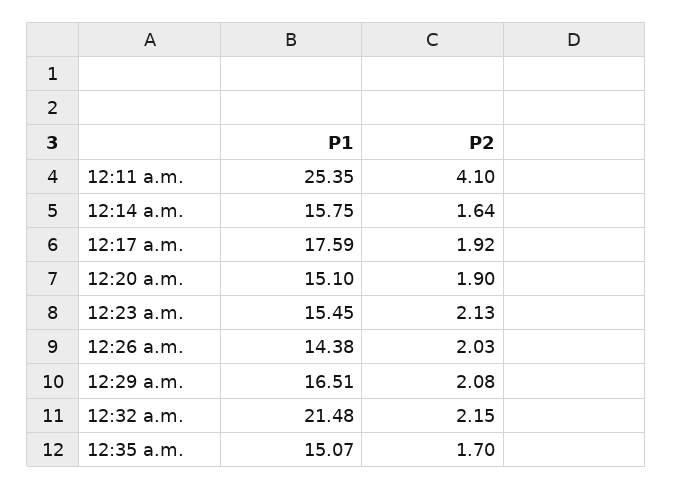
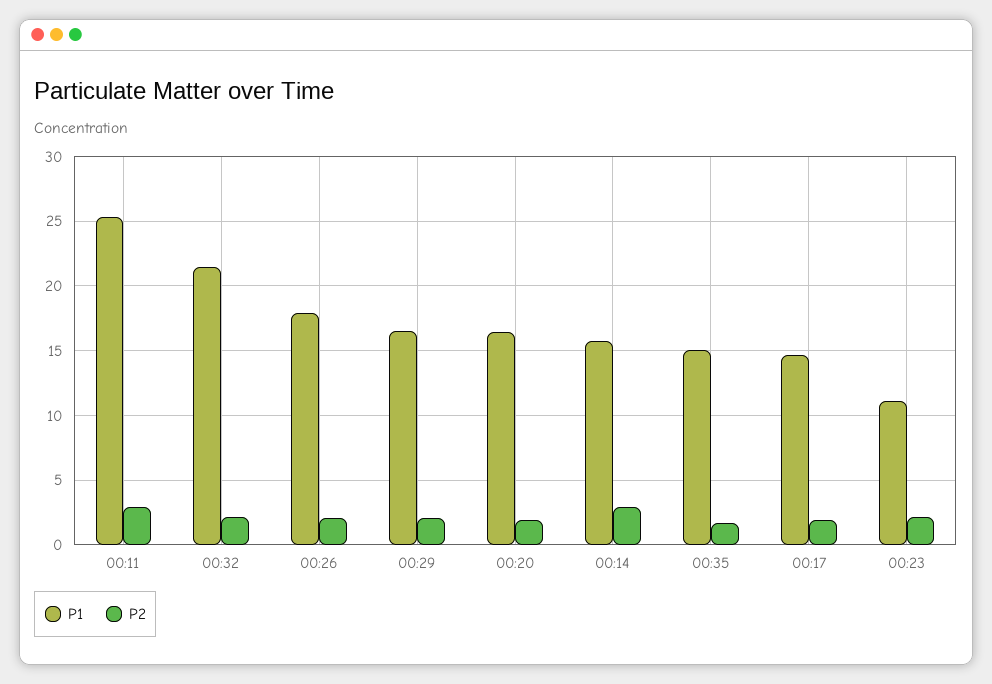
  {
    "P1": {
      "12:11 a.m.": 25.35,
      "12:14 a.m.": 15.75,
-     "12:17 a.m.": 17.59,
+     "12:17 a.m.": 14.5,
-     "12:20 a.m.": 15.1,
+     "12:20 a.m.": 16.5,
-     "12:23 a.m.": 15.45,
+     "12:23 a.m.": 11,
-     "12:26 a.m.": 14.38,
+     "12:26 a.m.": 18,
      "12:29 a.m.": 16.51,
      "12:32 a.m.": 21.48,
      "12:35 a.m.": 15.07
    },
    "P2": {
-     "12:11 a.m.": 4.1,
+     "12:11 a.m.": 3,
-     "12:14 a.m.": 1.64,
+     "12:14 a.m.": 3,
      "12:17 a.m.": 1.92,
      "12:20 a.m.": 1.9,
      "12:23 a.m.": 2.13,
      "12:26 a.m.": 2.03,
      "12:29 a.m.": 2.08,
      "12:32 a.m.": 2.15,
      "12:35 a.m.": 1.7
    }
  }

